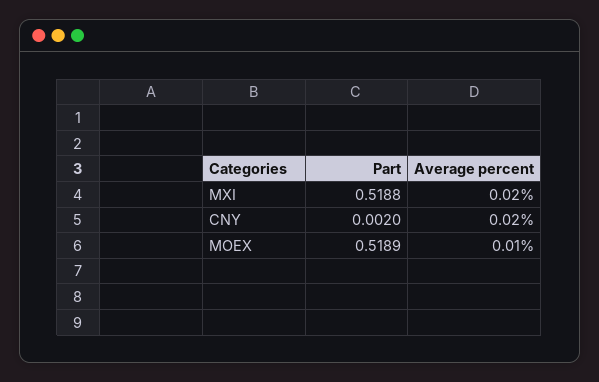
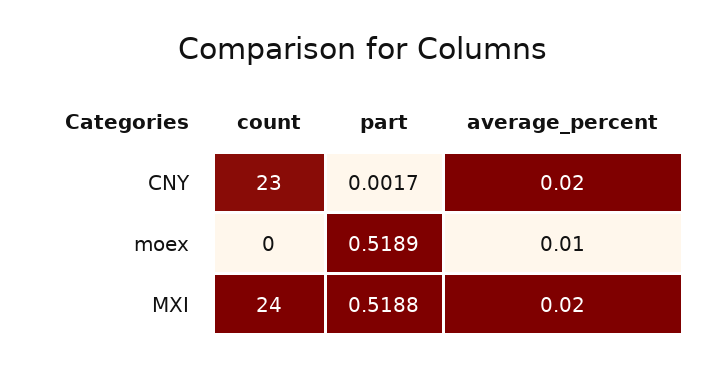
  {
    "Part": {
      "MXI": 0.5188,
-     "CNY": 0.002,
+     "CNY": 0.0017,
      "MOEX": 0.5189
    },
    "Average percent": {
      "MXI": 0.02,
      "CNY": 0.02,
      "MOEX": 0.01
-   }
+   },
+   "count": {
+     "CNY": 23,
+     "MOEX": 0,
+     "MXI": 24
+   }
  }

